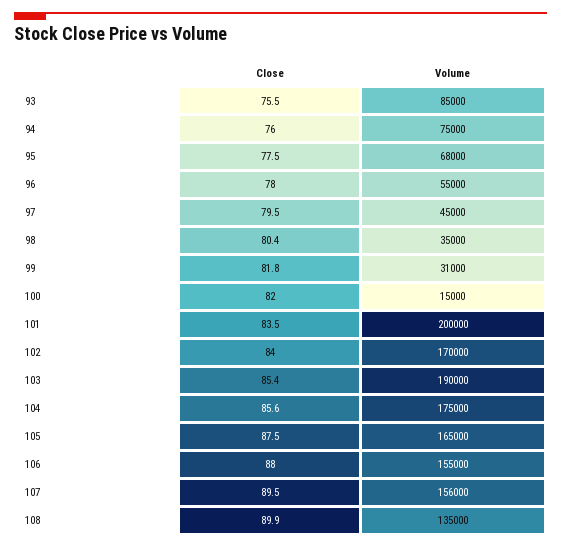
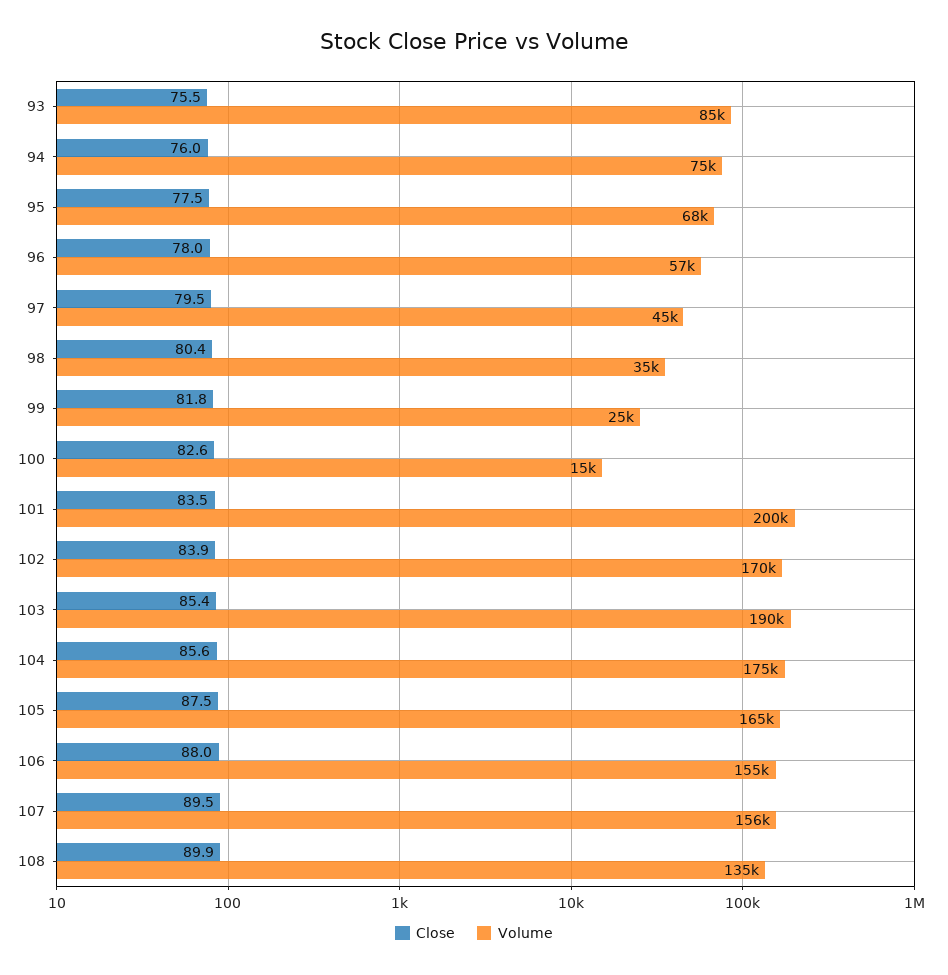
  {
    "Close": {
      "93": 75.5,
      "94": 76,
      "95": 77.5,
      "96": 78,
      "97": 79.5,
      "98": 80.4,
      "99": 81.8,
-     "100": 82,
+     "100": 82.6,
      "101": 83.5,
-     "102": 84,
+     "102": 83.9,
      "103": 85.4,
      "104": 85.6,
      "105": 87.5,
      "106": 88,
      "107": 89.5,
      "108": 89.9
    },
    "Volume": {
      "93": 85000,
      "94": 75000,
      "95": 68000,
-     "96": 55000,
+     "96": 57000,
      "97": 45000,
      "98": 35000,
-     "99": 31000,
+     "99": 25000,
      "100": 15000,
      "101": 200000,
      "102": 170000,
      "103": 190000,
      "104": 175000,
      "105": 165000,
      "106": 155000,
      "107": 156000,
      "108": 135000
    }
  }

